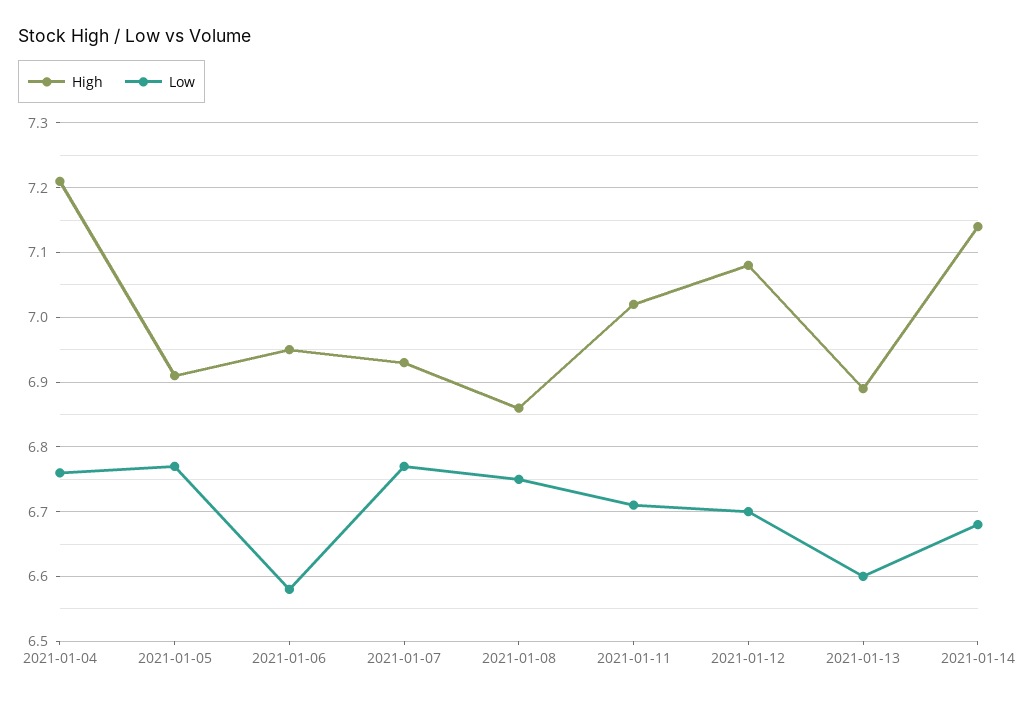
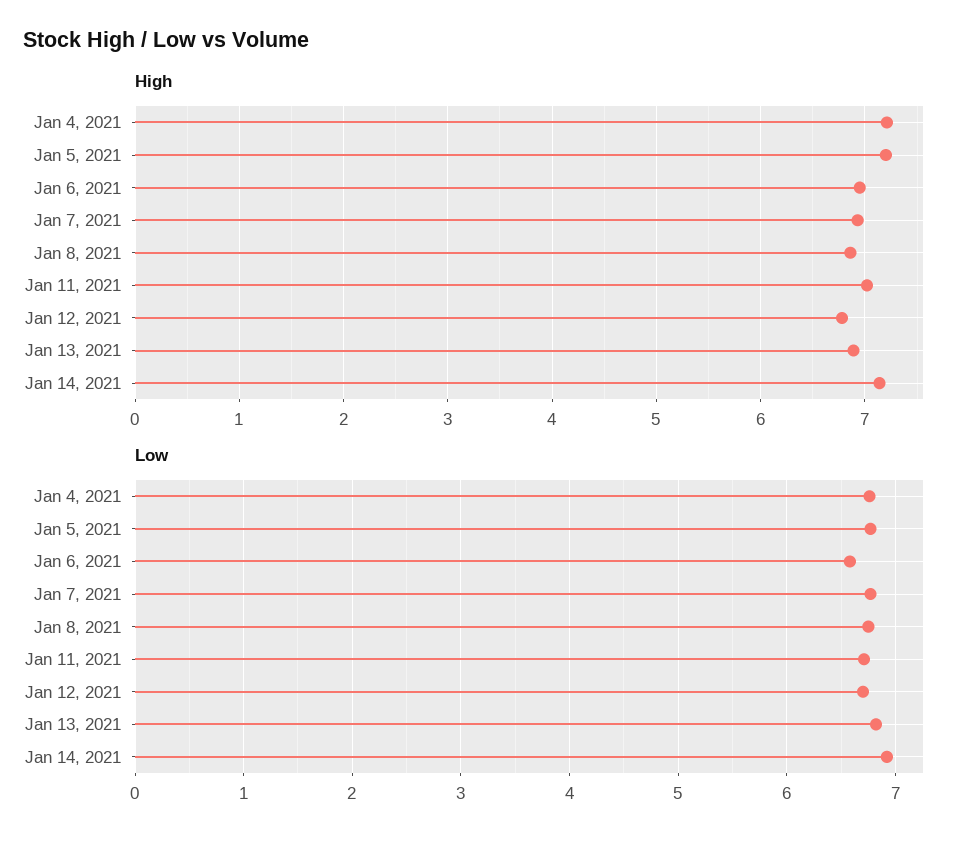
  {
    "High": {
      "2021-01-04": 7.21,
-     "2021-01-05": 6.91,
+     "2021-01-05": 7.2,
      "2021-01-06": 6.95,
      "2021-01-07": 6.93,
      "2021-01-08": 6.86,
      "2021-01-11": 7.02,
-     "2021-01-12": 7.08,
+     "2021-01-12": 6.8,
      "2021-01-13": 6.89,
      "2021-01-14": 7.14
    },
    "Low": {
      "2021-01-04": 6.76,
      "2021-01-05": 6.77,
      "2021-01-06": 6.58,
      "2021-01-07": 6.77,
      "2021-01-08": 6.75,
      "2021-01-11": 6.71,
      "2021-01-12": 6.7,
-     "2021-01-13": 6.6,
+     "2021-01-13": 6.8,
-     "2021-01-14": 6.68
+     "2021-01-14": 6.9
    }
  }

